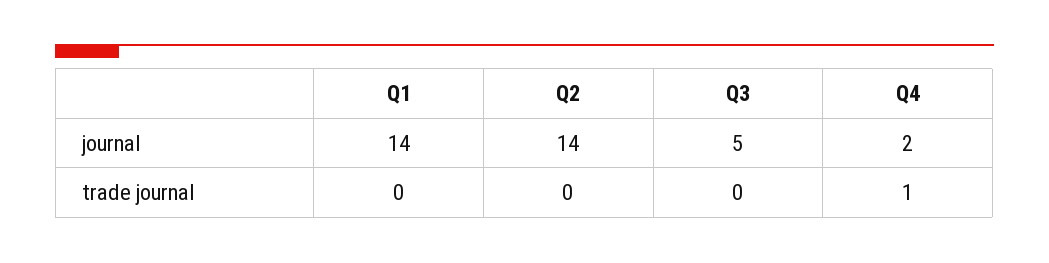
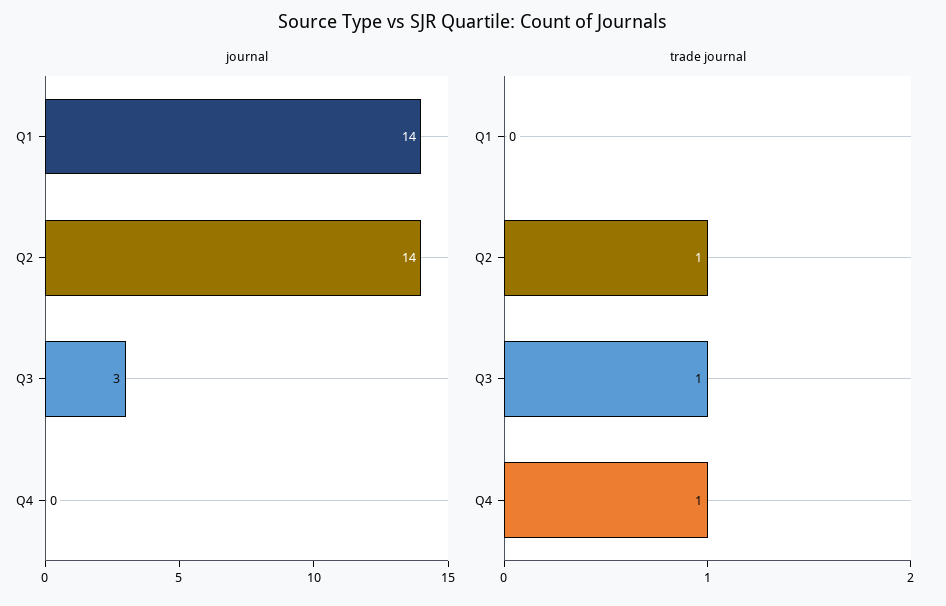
  {
    "journal": {
      "Q1": 14,
      "Q2": 14,
-     "Q3": 5,
+     "Q3": 3,
-     "Q4": 2
+     "Q4": 0
    },
    "trade journal": {
      "Q1": 0,
-     "Q2": 0,
+     "Q2": 1,
-     "Q3": 0,
+     "Q3": 1,
      "Q4": 1
    }
  }

